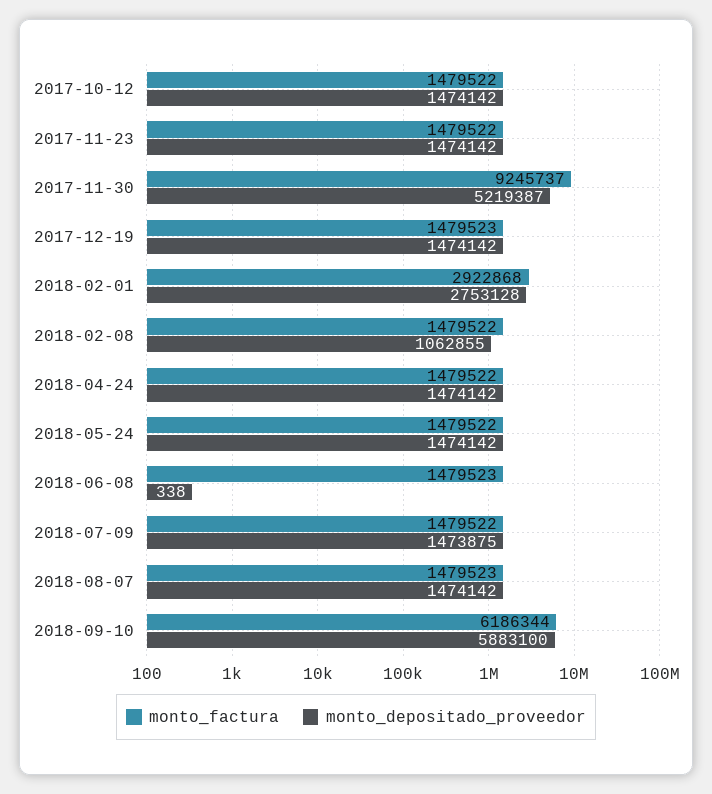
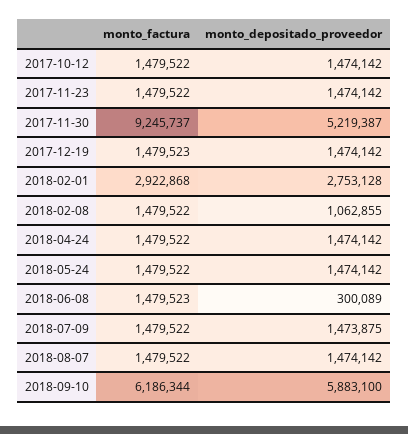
  {
    "monto_factura": {
      "2017-10-12": 1479522,
      "2017-11-23": 1479522,
      "2017-11-30": 9245737,
      "2017-12-19": 1479523,
      "2018-02-01": 2922868,
      "2018-02-08": 1479522,
      "2018-04-24": 1479522,
      "2018-05-24": 1479522,
      "2018-06-08": 1479523,
      "2018-07-09": 1479522,
-     "2018-08-07": 1479523,
+     "2018-08-07": 1479522,
      "2018-09-10": 6186344
    },
    "monto_depositado_proveedor": {
      "2017-10-12": 1474142,
      "2017-11-23": 1474142,
      "2017-11-30": 5219387,
      "2017-12-19": 1474142,
      "2018-02-01": 2753128,
      "2018-02-08": 1062855,
      "2018-04-24": 1474142,
      "2018-05-24": 1474142,
-     "2018-06-08": 338,
+     "2018-06-08": 300089,
      "2018-07-09": 1473875,
      "2018-08-07": 1474142,
      "2018-09-10": 5883100
    }
  }

